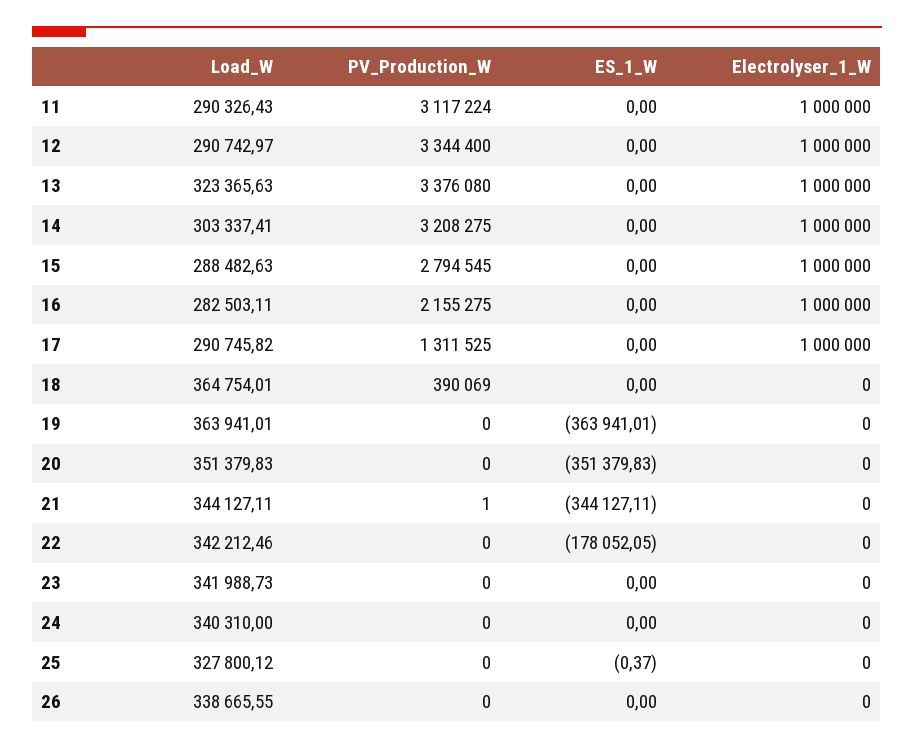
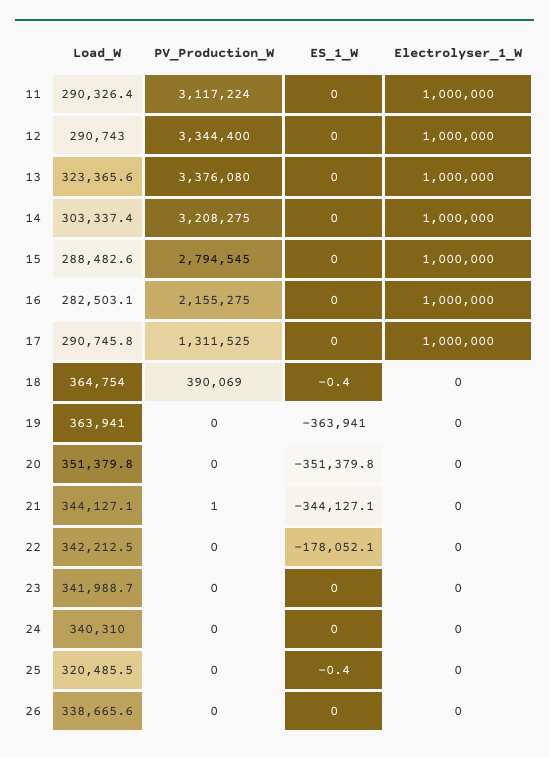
  {
    "Load_W": {
      "11": 290326.43,
      "12": 290742.97,
      "13": 323365.63,
      "14": 303337.41,
      "15": 288482.63,
      "16": 282503.11,
      "17": 290745.82,
      "18": 364754.01,
      "19": 363941.01,
      "20": 351379.83,
      "21": 344127.11,
      "22": 342212.46,
      "23": 341988.73,
      "24": 340310,
-     "25": 327800.12,
+     "25": 320485.5,
      "26": 338665.55
    },
    "PV_Production_W": {
      "11": 3117224,
      "12": 3344400,
      "13": 3376080,
      "14": 3208275,
      "15": 2794545,
      "16": 2155275,
      "17": 1311525,
      "18": 390069,
      "19": 0,
      "20": 0,
      "21": 1,
      "22": 0,
      "23": 0,
      "24": 0,
      "25": 0,
      "26": 0
    },
    "ES_1_W": {
      "11": 0,
      "12": 0,
      "13": 0,
      "14": 0,
      "15": 0,
      "16": 0,
      "17": 0,
-     "18": 0,
+     "18": -0.4,
      "19": -363941.01,
      "20": -351379.83,
      "21": -344127.11,
      "22": -178052.05,
      "23": 0,
      "24": 0,
      "25": -0.37,
      "26": 0
    },
    "Electrolyser_1_W": {
      "11": 1000000,
      "12": 1000000,
      "13": 1000000,
      "14": 1000000,
      "15": 1000000,
      "16": 1000000,
      "17": 1000000,
      "18": 0,
      "19": 0,
      "20": 0,
      "21": 0,
      "22": 0,
      "23": 0,
      "24": 0,
      "25": 0,
      "26": 0
    }
  }

